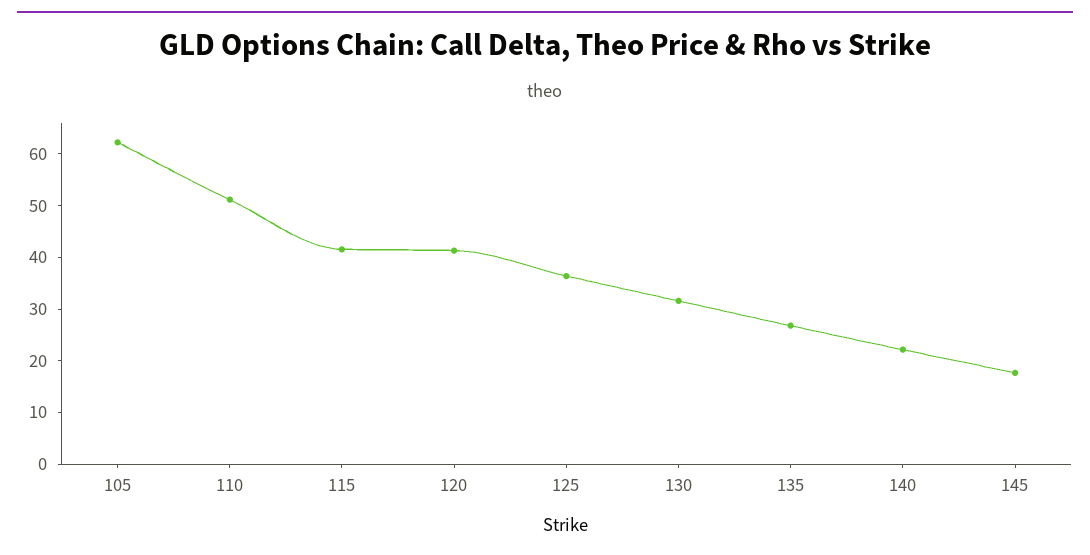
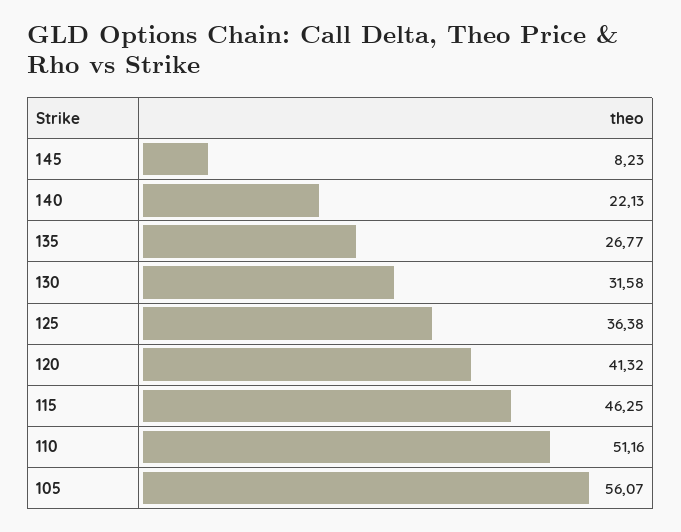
  {
-   "105": 62,
+   "105": 56.07,
    "110": 51.16,
-   "115": 42,
+   "115": 46.25,
    "120": 41.32,
    "125": 36.38,
    "130": 31.58,
    "135": 26.77,
    "140": 22.13,
-   "145": 18
+   "145": 8.23
  }

